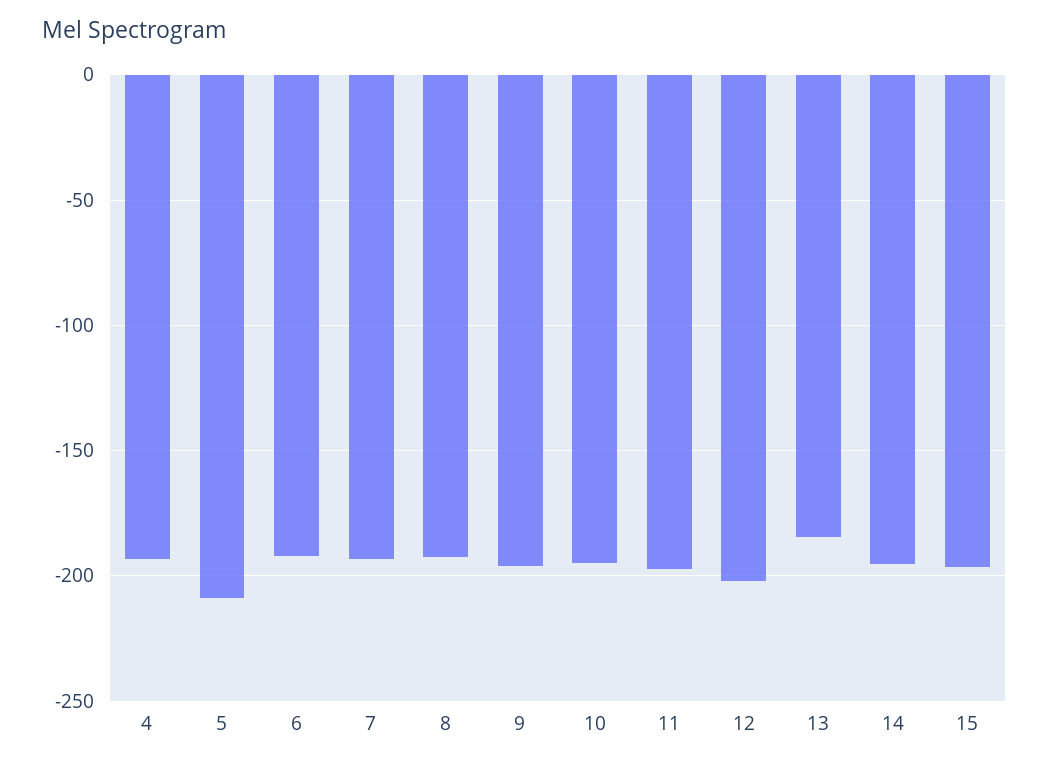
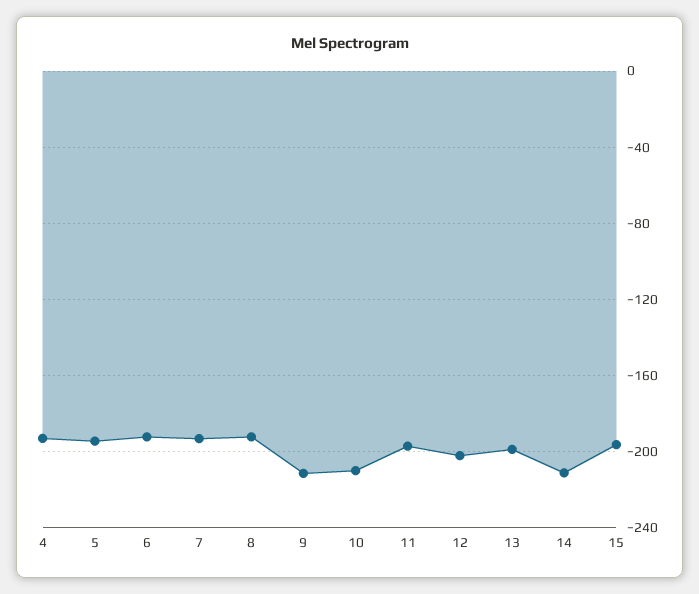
  {
    "4": -195,
-   "5": -210,
+   "5": -195,
    "6": -190,
    "7": -195,
    "8": -190,
-   "9": -195,
+   "9": -210,
-   "10": -195,
+   "10": -210,
    "11": -195,
    "12": -200,
-   "13": -185,
+   "13": -200,
-   "14": -195,
+   "14": -210,
    "15": -195
  }

